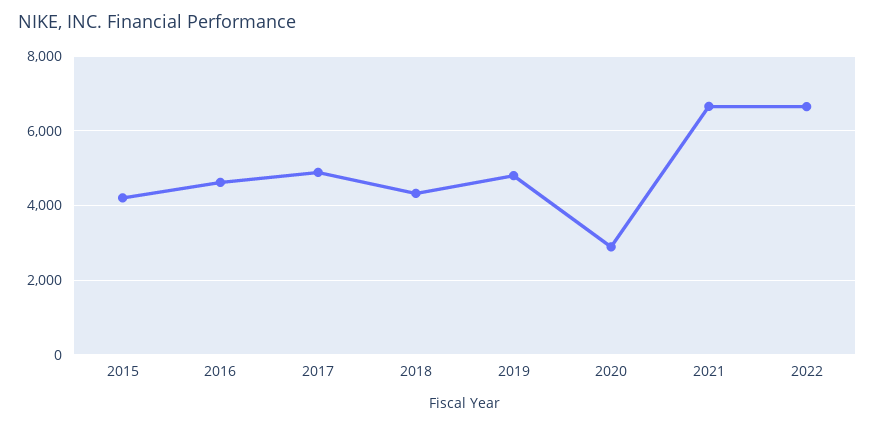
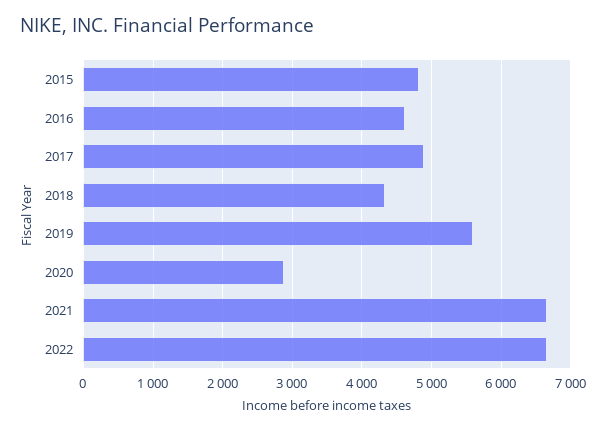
  {
-   "2015": 4200,
+   "2015": 4800,
    "2016": 4600,
    "2017": 4900,
    "2018": 4300,
-   "2019": 4800,
+   "2019": 5600,
    "2020": 2900,
    "2021": 6700,
    "2022": 6700
  }

